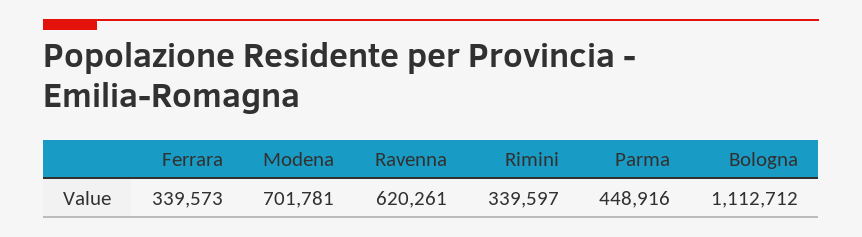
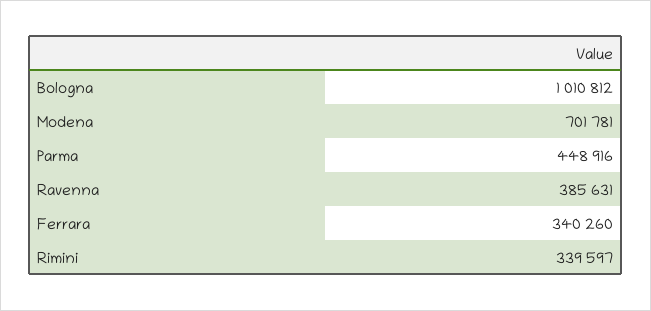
  {
-   "Ferrara": 339573,
+   "Ferrara": 340260,
    "Modena": 701781,
-   "Ravenna": 620261,
+   "Ravenna": 385631,
    "Rimini": 339597,
    "Parma": 448916,
-   "Bologna": 1112712
+   "Bologna": 1010812
  }

